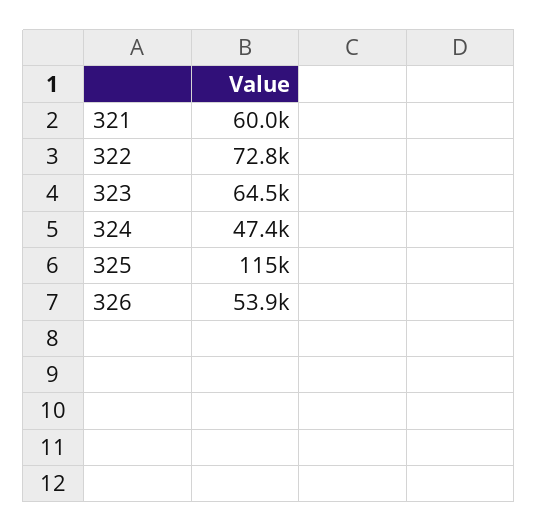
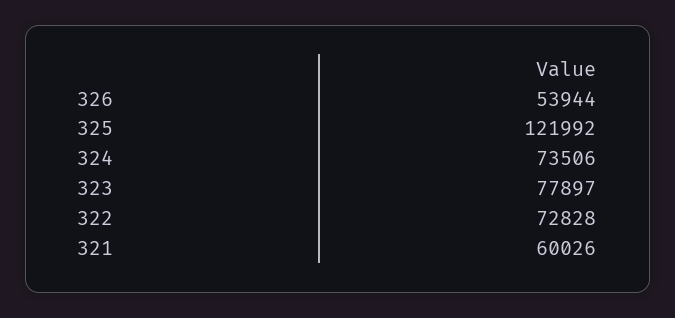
  {
    "321": 60026,
    "322": 72828,
-   "323": 64500,
+   "323": 77897,
-   "324": 47400,
+   "324": 73506,
-   "325": 115000,
+   "325": 121992,
    "326": 53944
  }

